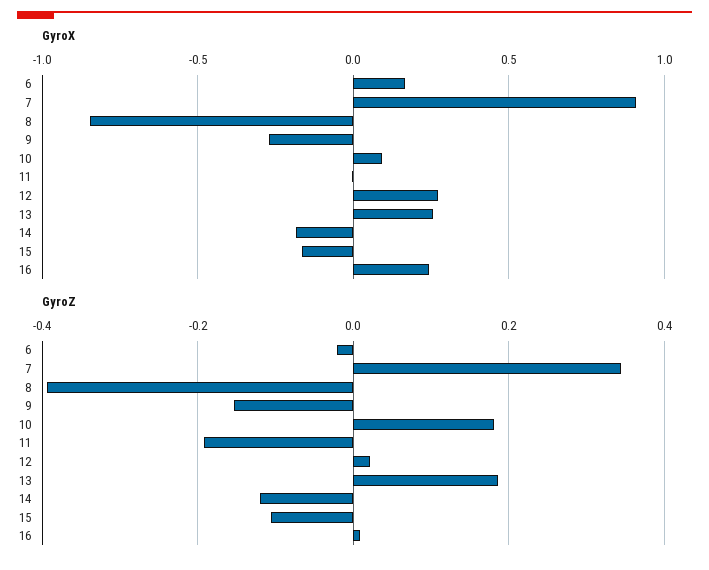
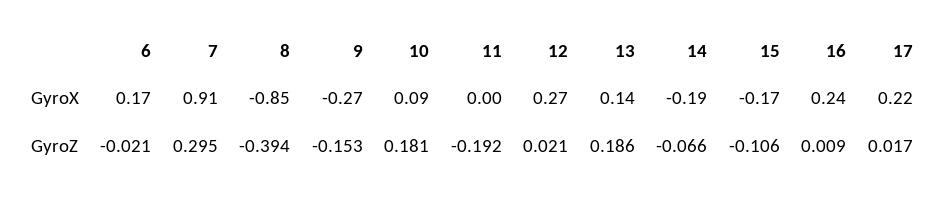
  {
    "GyroX": {
      "6": 0.17,
      "7": 0.91,
      "8": -0.85,
      "9": -0.27,
      "10": 0.09,
      "11": 0,
      "12": 0.27,
-     "13": 0.25,
+     "13": 0.14,
      "14": -0.19,
      "15": -0.17,
-     "16": 0.24
+     "16": 0.24,
+     "17": 0.22
    },
    "GyroZ": {
      "6": -0.021,
-     "7": 0.34,
+     "7": 0.295,
      "8": -0.394,
      "9": -0.153,
      "10": 0.181,
      "11": -0.192,
      "12": 0.021,
      "13": 0.186,
-     "14": -0.12,
+     "14": -0.066,
      "15": -0.106,
-     "16": 0.009
+     "16": 0.009,
+     "17": 0.017
    }
  }

